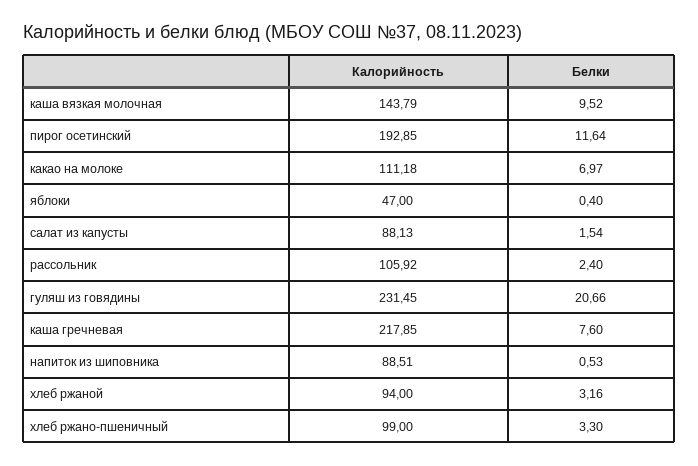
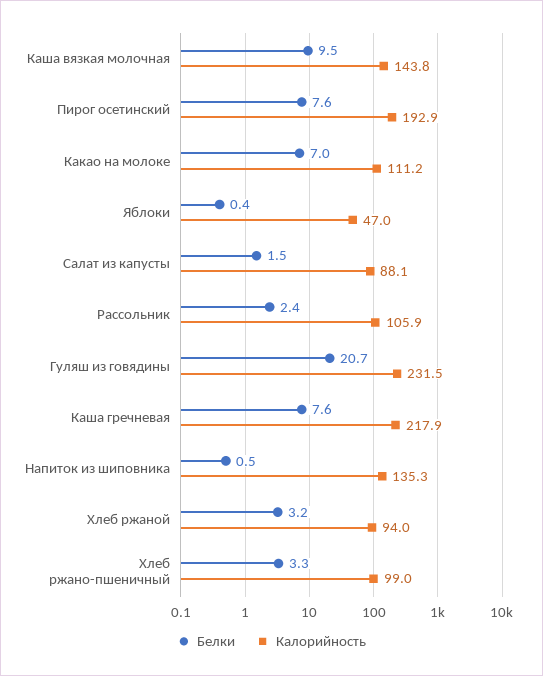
  {
    "Калорийность": {
      "каша вязкая молочная": 143.79,
      "пирог осетинский": 192.85,
      "какао на молоке": 111.18,
      "яблоки": 47,
      "салат из капусты": 88.13,
      "рассольник": 105.92,
      "гуляш из говядины": 231.45,
      "каша гречневая": 217.85,
-     "напиток из шиповника": 88.51,
+     "напиток из шиповника": 135.3,
      "хлеб ржаной": 94,
      "хлеб ржано-пшеничный": 99
    },
    "Белки": {
      "каша вязкая молочная": 9.52,
-     "пирог осетинский": 11.64,
+     "пирог осетинский": 7.6,
      "какао на молоке": 6.97,
      "яблоки": 0.4,
      "салат из капусты": 1.54,
      "рассольник": 2.4,
      "гуляш из говядины": 20.66,
      "каша гречневая": 7.6,
      "напиток из шиповника": 0.53,
      "хлеб ржаной": 3.16,
      "хлеб ржано-пшеничный": 3.3
    }
  }

